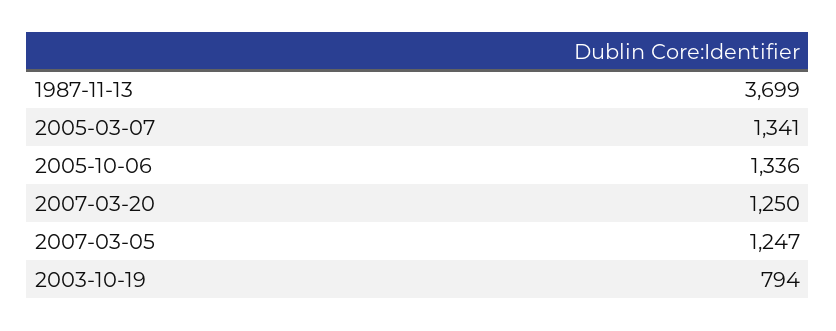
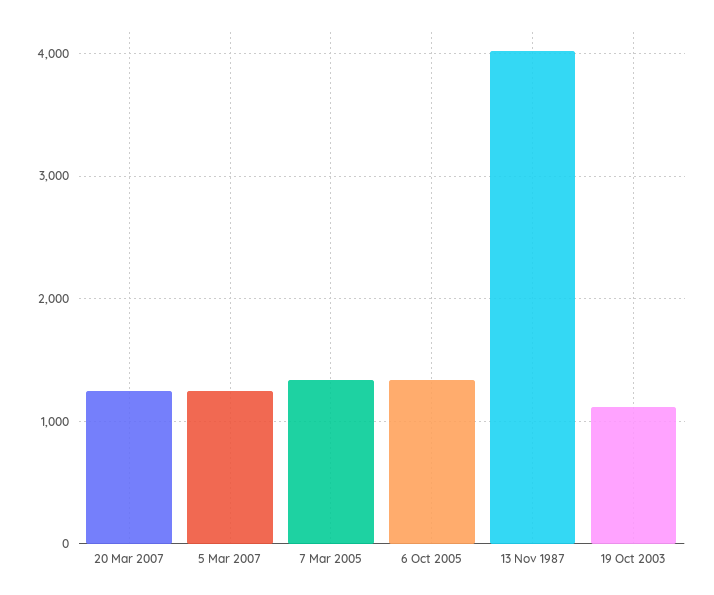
  {
-   "1987-11-13": 3699,
+   "1987-11-13": 4000,
    "2005-03-07": 1341,
    "2005-10-06": 1336,
    "2007-03-20": 1250,
    "2007-03-05": 1247,
-   "2003-10-19": 794
+   "2003-10-19": 1100
  }

